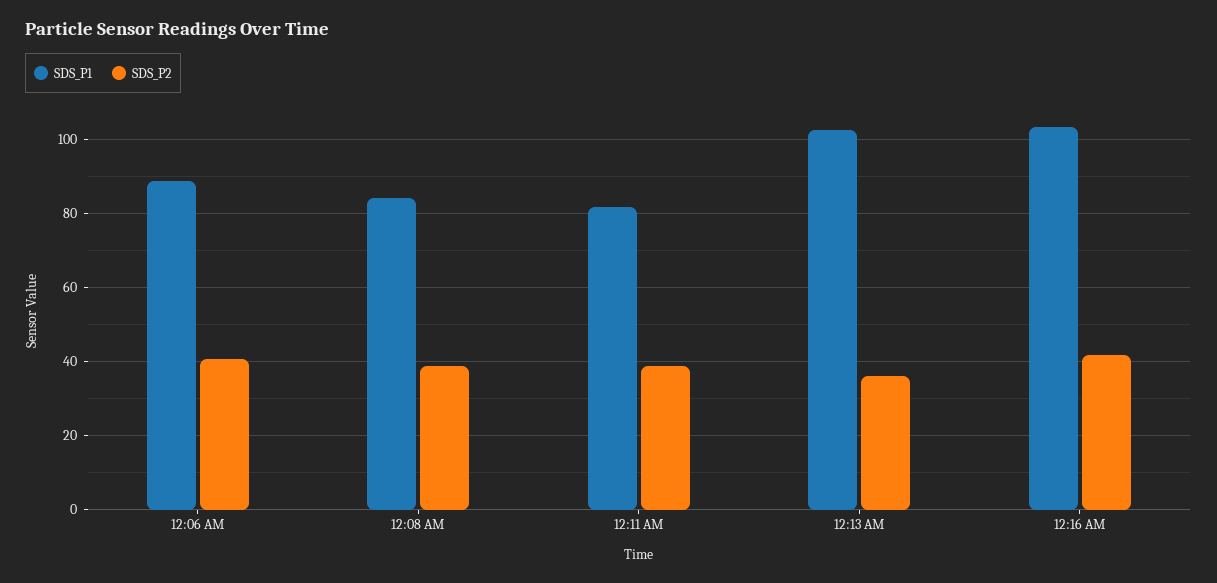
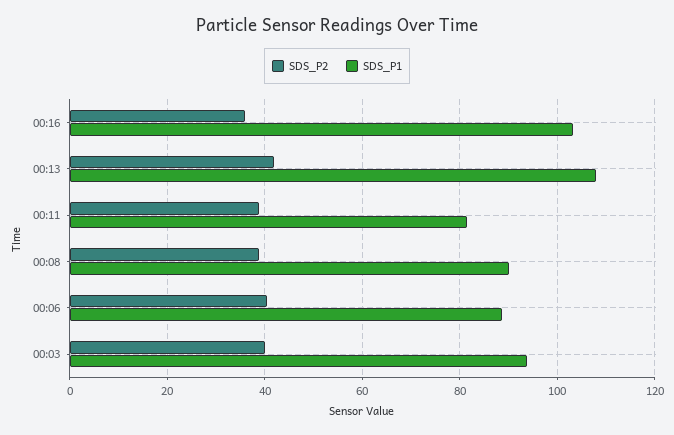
  {
    "SDS_P1": {
      "12:06 AM": 88,
-     "12:08 AM": 84,
+     "12:08 AM": 90,
      "12:11 AM": 82,
-     "12:13 AM": 102,
+     "12:13 AM": 108,
-     "12:16 AM": 104
+     "12:16 AM": 104,
+     "00:03": 94
    },
    "SDS_P2": {
      "12:06 AM": 40,
      "12:08 AM": 38,
      "12:11 AM": 38,
-     "12:13 AM": 36,
+     "12:13 AM": 42,
-     "12:16 AM": 42
+     "12:16 AM": 36,
+     "00:03": 40
    }
  }

